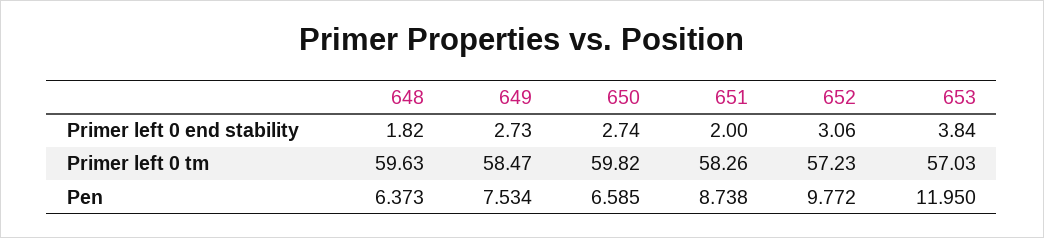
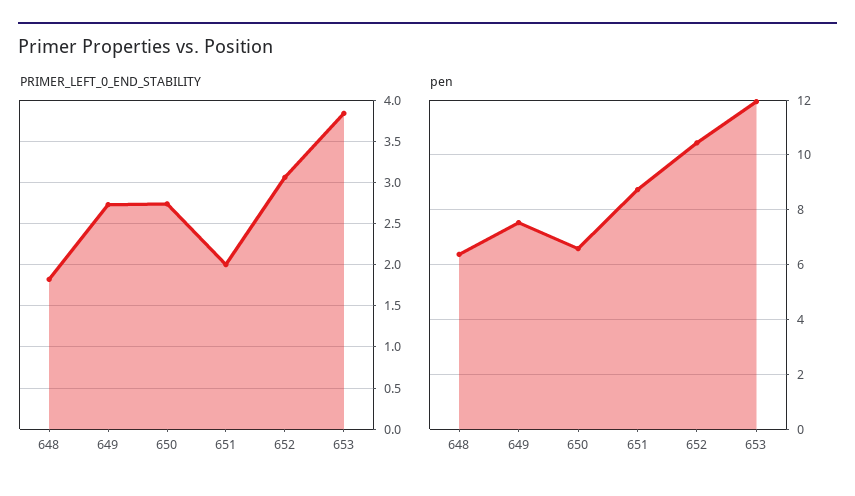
  {
    "Primer left 0 end stability": {
      "648": 1.82,
      "649": 2.73,
      "650": 2.74,
      "651": 2,
      "652": 3.06,
      "653": 3.84
    },
-   "Primer left 0 tm": {
-     "648": 59.63,
-     "649": 58.47,
-     "650": 59.82,
-     "651": 58.26,
-     "652": 57.23,
-     "653": 57.03
-   },
    "Pen": {
      "648": 6.373,
      "649": 7.534,
      "650": 6.585,
      "651": 8.738,
-     "652": 9.772,
+     "652": 10.5,
      "653": 11.95
    }
  }

